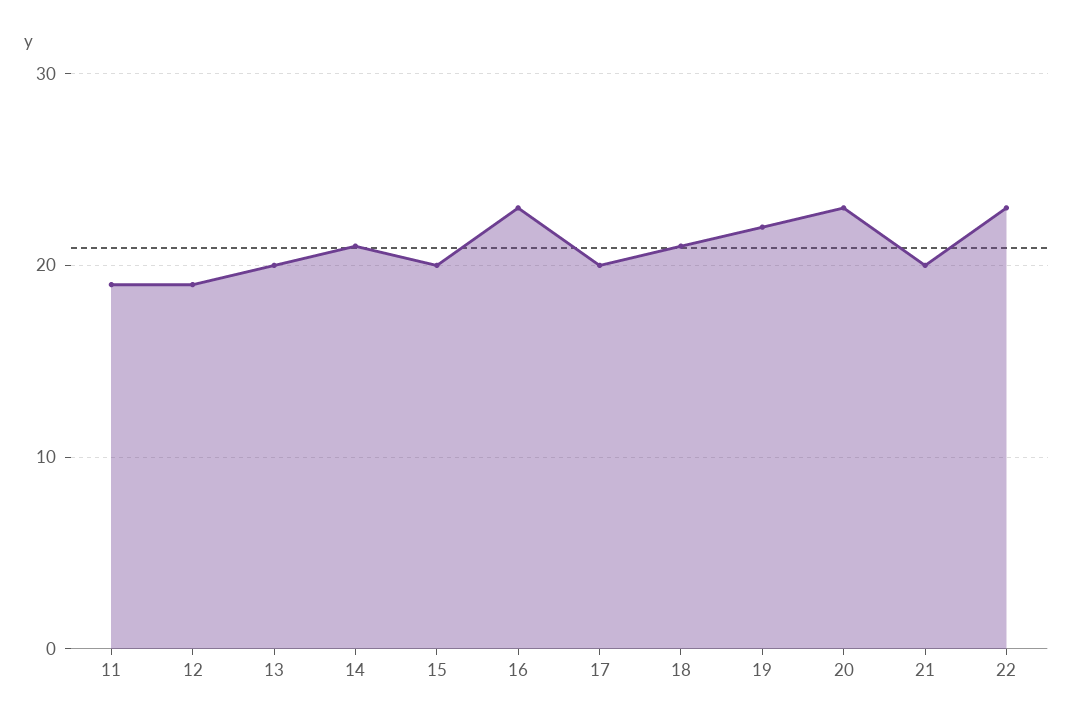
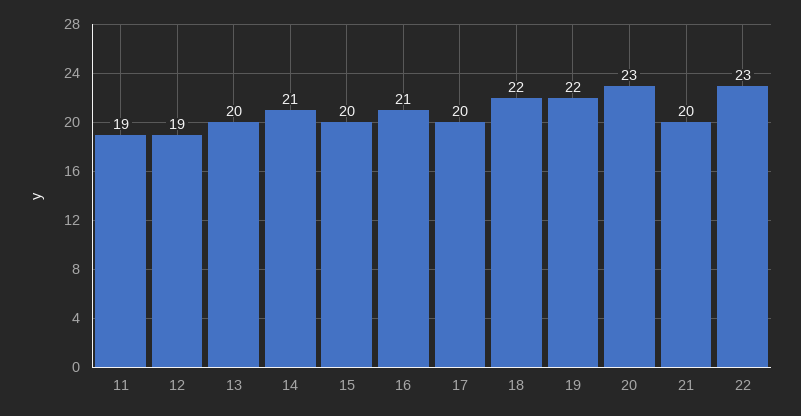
  {
    "11": 19,
    "12": 19,
    "13": 20,
    "14": 21,
    "15": 20,
-   "16": 23,
+   "16": 21,
    "17": 20,
-   "18": 21,
+   "18": 22,
    "19": 22,
    "20": 23,
    "21": 20,
    "22": 23
  }

